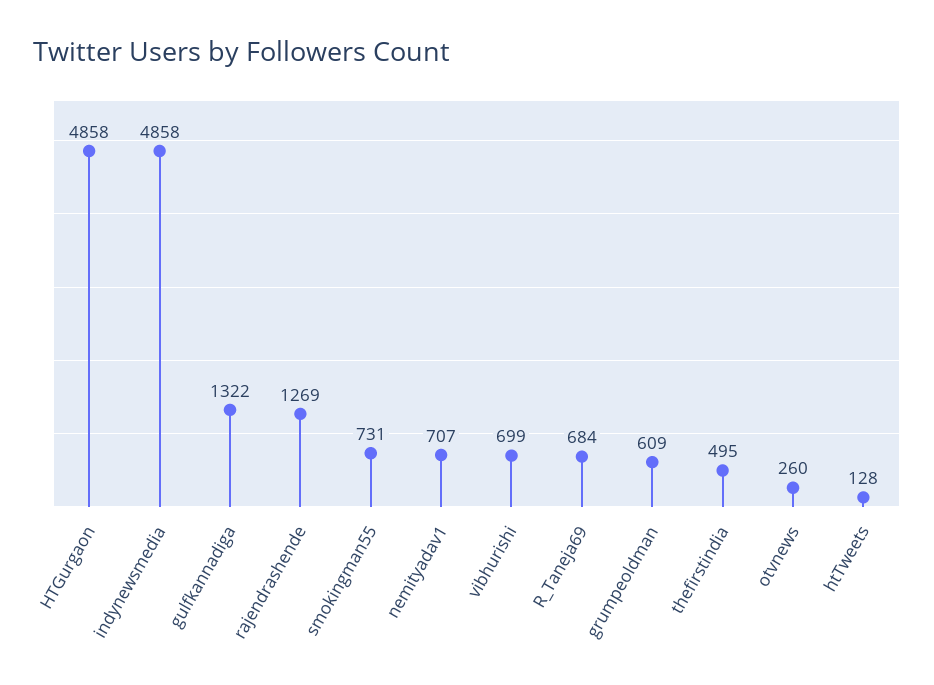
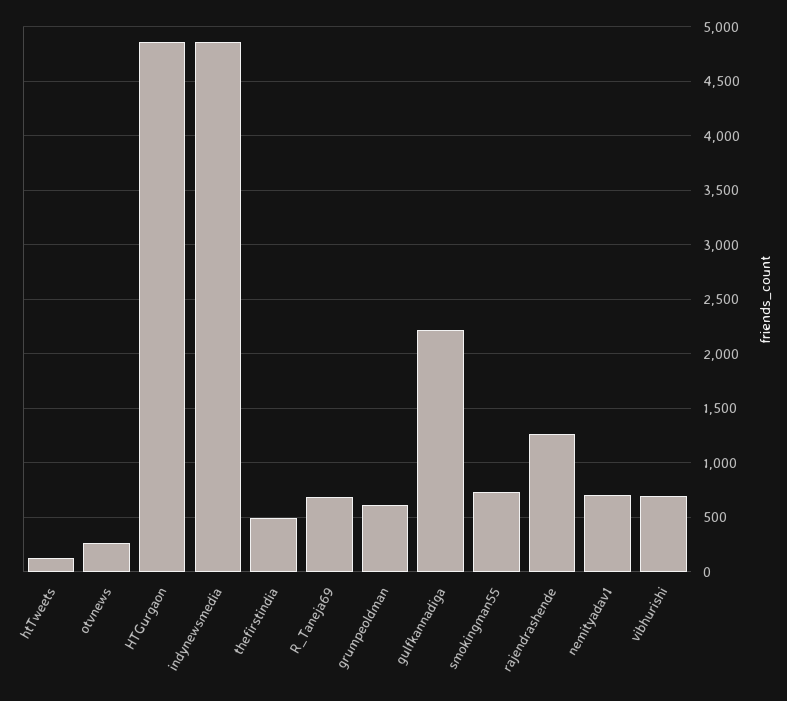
  {
    "HTGurgaon": 4858,
    "indynewsmedia": 4858,
-   "gulfkannadiga": 1322,
+   "gulfkannadiga": 2200,
    "rajendrashende": 1269,
    "smokingman55": 731,
    "nemityadav1": 707,
    "vibhurishi": 699,
    "R_Taneja69": 684,
    "grumpeoldman": 609,
    "thefirstindia": 495,
    "otvnews": 260,
    "htTweets": 128
  }

